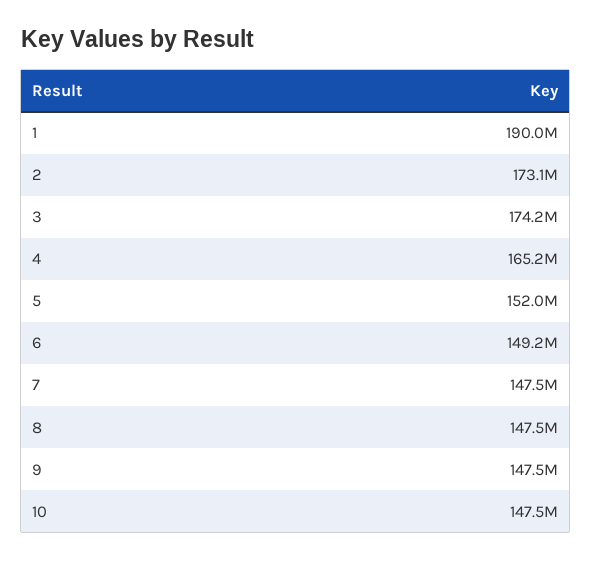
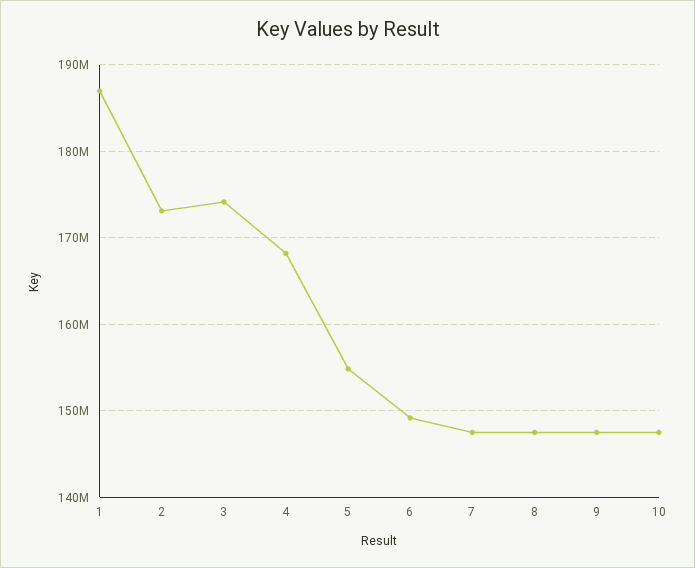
  {
-   "1": 190000000,
+   "1": 187000000,
    "2": 173100000,
    "3": 174200000,
-   "4": 165200000,
+   "4": 168000000,
-   "5": 152000000,
+   "5": 155000000,
    "6": 149200000,
    "7": 147500000,
    "8": 147500000,
    "9": 147500000,
    "10": 147500000
  }

